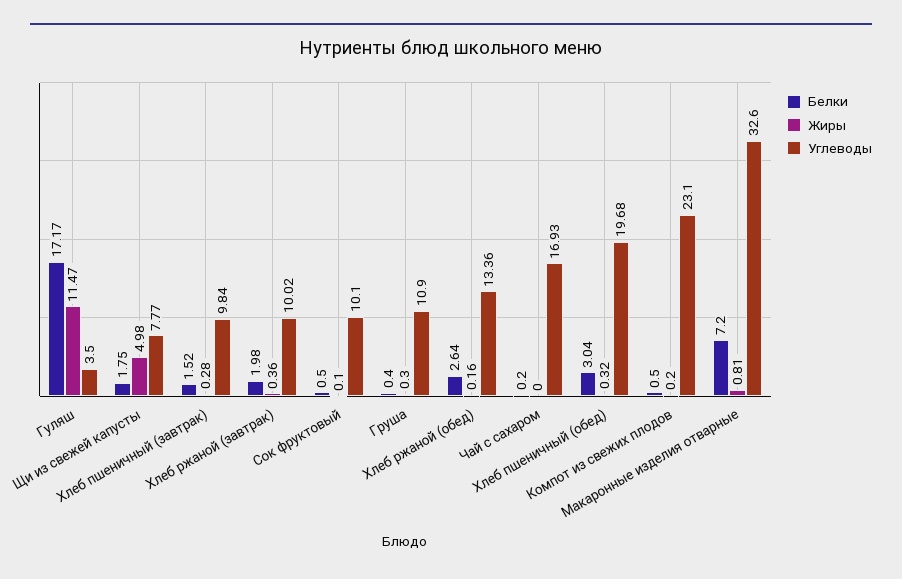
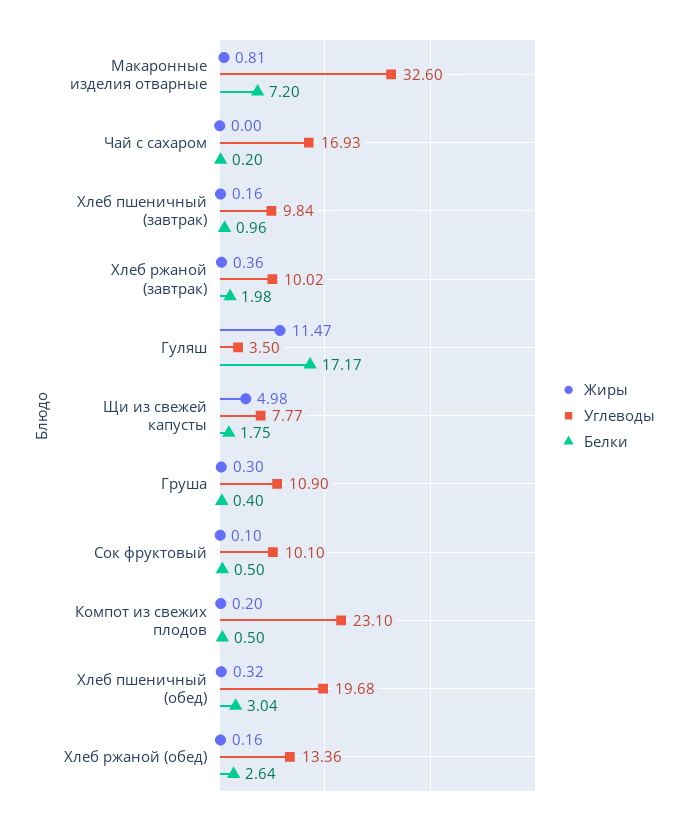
  {
    "Белки": {
      "Гуляш": 17.17,
      "Щи из свежей капусты": 1.75,
-     "Хлеб пшеничный (завтрак)": 1.52,
+     "Хлеб пшеничный (завтрак)": 0.96,
      "Хлеб ржаной (завтрак)": 1.98,
      "Сок фруктовый": 0.5,
      "Груша": 0.4,
      "Хлеб ржаной (обед)": 2.64,
      "Чай с сахаром": 0.2,
      "Хлеб пшеничный (обед)": 3.04,
      "Компот из свежих плодов": 0.5,
      "Макаронные изделия отварные": 7.2
    },
    "Жиры": {
      "Гуляш": 11.47,
      "Щи из свежей капусты": 4.98,
-     "Хлеб пшеничный (завтрак)": 0.28,
+     "Хлеб пшеничный (завтрак)": 0.16,
      "Хлеб ржаной (завтрак)": 0.36,
      "Сок фруктовый": 0.1,
      "Груша": 0.3,
      "Хлеб ржаной (обед)": 0.16,
      "Чай с сахаром": 0,
      "Хлеб пшеничный (обед)": 0.32,
      "Компот из свежих плодов": 0.2,
      "Макаронные изделия отварные": 0.81
    },
    "Углеводы": {
      "Гуляш": 3.5,
      "Щи из свежей капусты": 7.77,
      "Хлеб пшеничный (завтрак)": 9.84,
      "Хлеб ржаной (завтрак)": 10.02,
      "Сок фруктовый": 10.1,
      "Груша": 10.9,
      "Хлеб ржаной (обед)": 13.36,
      "Чай с сахаром": 16.93,
      "Хлеб пшеничный (обед)": 19.68,
      "Компот из свежих плодов": 23.1,
      "Макаронные изделия отварные": 32.6
    }
  }

